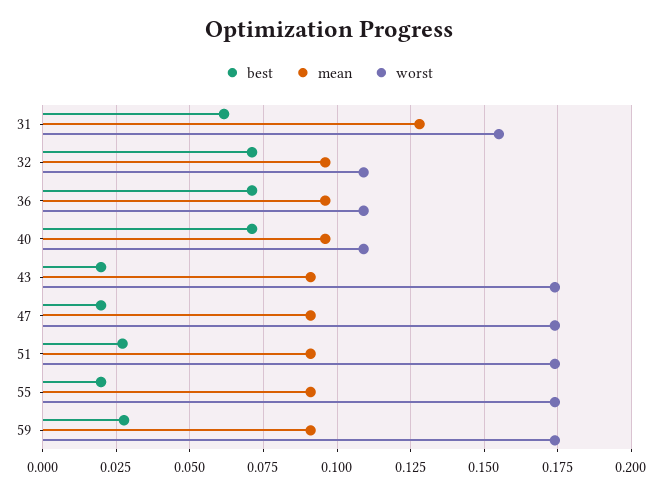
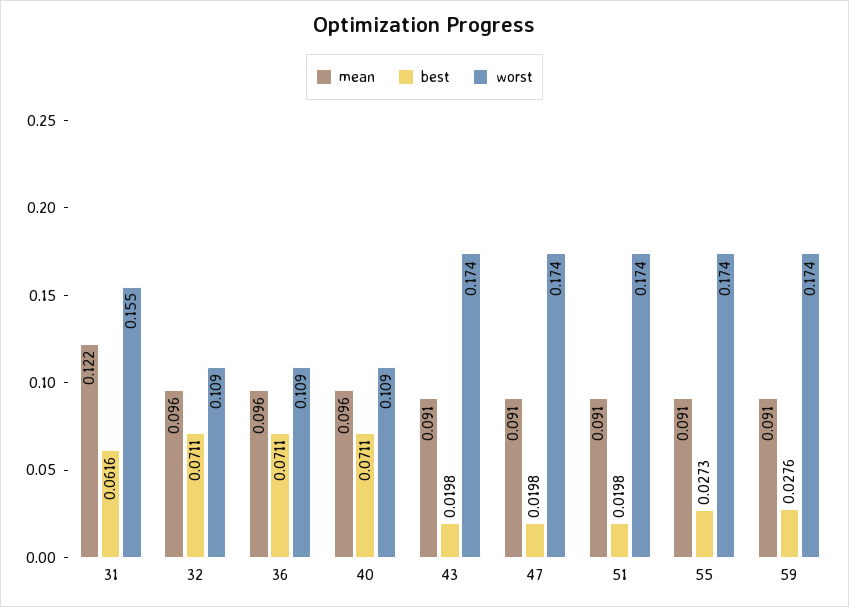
  {
    "best": {
      "31": 0.0616,
      "32": 0.0711,
      "36": 0.0711,
      "40": 0.0711,
      "43": 0.0198,
      "47": 0.0198,
-     "51": 0.0275,
+     "51": 0.0198,
-     "55": 0.02,
+     "55": 0.0273,
      "59": 0.0276
    },
    "mean": {
-     "31": 0.1275,
+     "31": 0.122,
      "32": 0.096,
      "36": 0.096,
      "40": 0.096,
      "43": 0.091,
      "47": 0.091,
      "51": 0.091,
      "55": 0.091,
      "59": 0.091
    },
    "worst": {
      "31": 0.155,
      "32": 0.109,
      "36": 0.109,
      "40": 0.109,
      "43": 0.174,
      "47": 0.174,
      "51": 0.174,
      "55": 0.174,
      "59": 0.174
    }
  }

